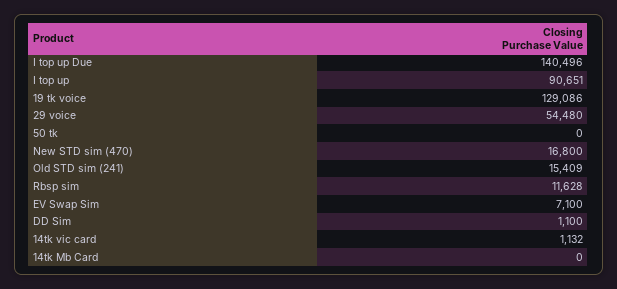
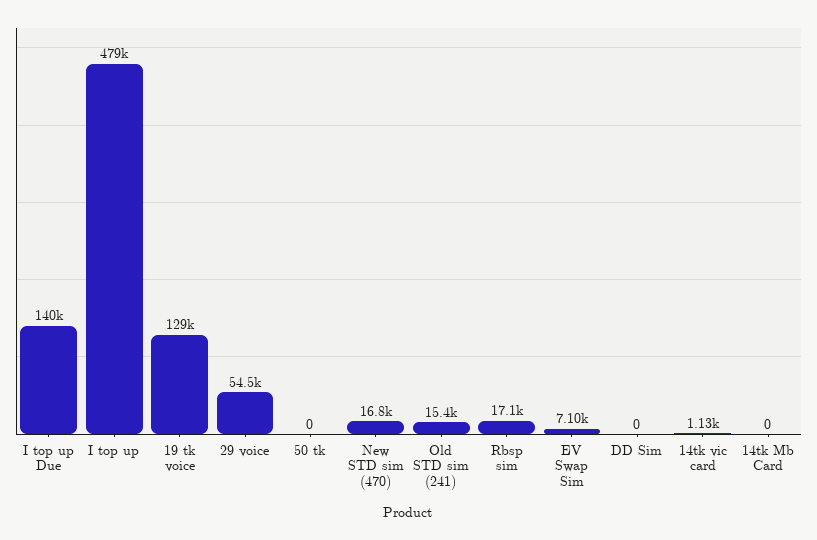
  {
    "I top up Due": 140496,
-   "I top up": 90651,
+   "I top up": 479000,
    "19 tk voice": 129086,
    "29 voice": 54480,
    "50 tk": 0,
    "New STD sim (470)": 16800,
    "Old STD sim (241)": 15409,
-   "Rbsp sim": 11628,
+   "Rbsp sim": 17100,
    "EV Swap Sim": 7100,
-   "DD Sim": 1100,
+   "DD Sim": 0,
    "14tk vic card": 1132,
    "14tk Mb Card": 0
  }

